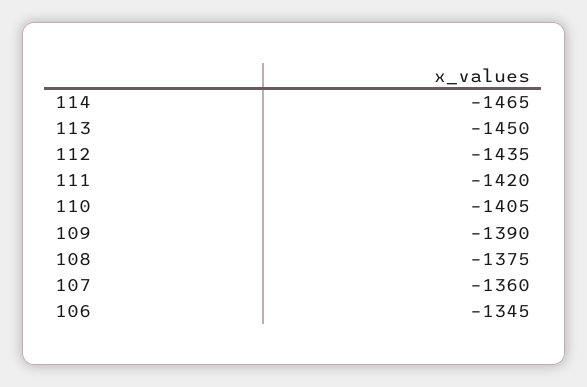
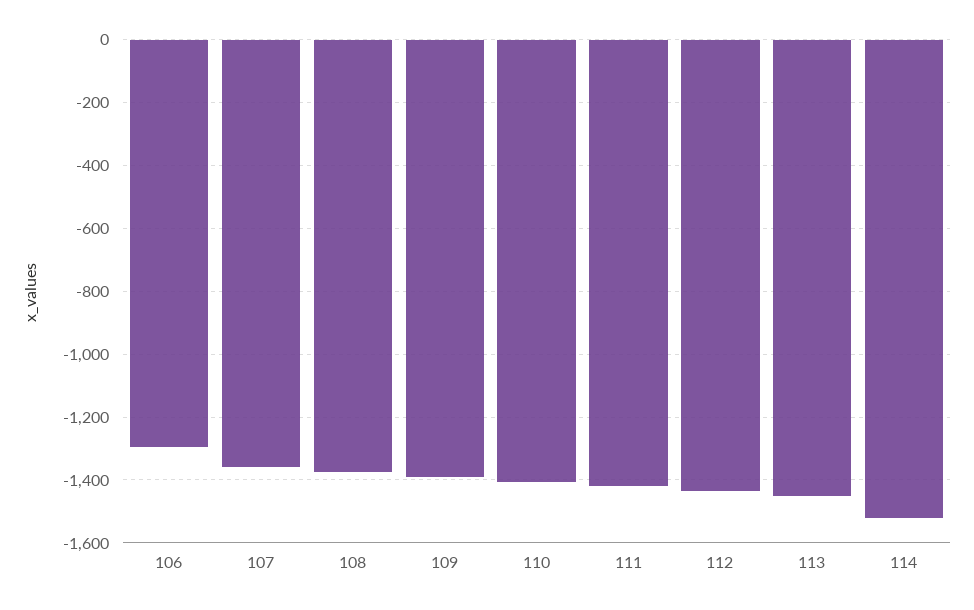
  {
-   "114": -1465,
+   "114": -1520,
    "113": -1450,
    "112": -1435,
    "111": -1420,
    "110": -1405,
    "109": -1390,
    "108": -1375,
    "107": -1360,
-   "106": -1345
+   "106": -1300
  }

